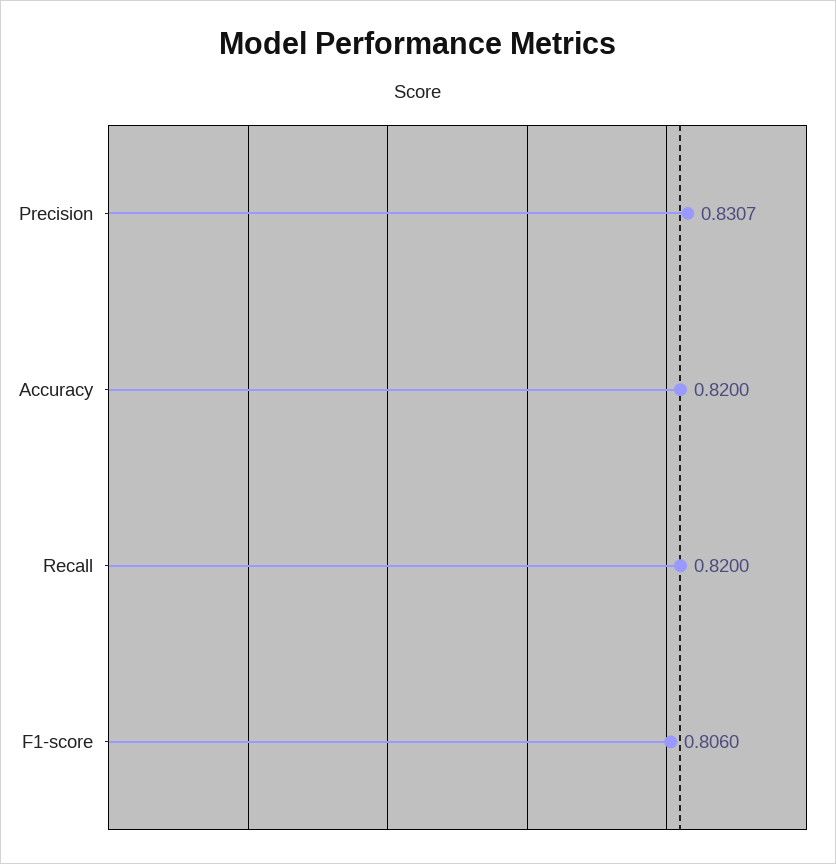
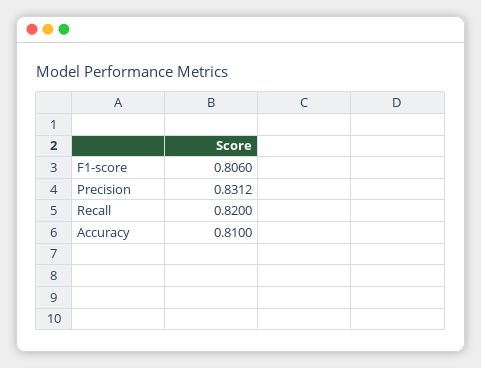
  {
-   "Precision": 0.8307,
+   "Precision": 0.8312,
-   "Accuracy": 0.82,
+   "Accuracy": 0.81,
    "Recall": 0.82,
    "F1-score": 0.806
  }

